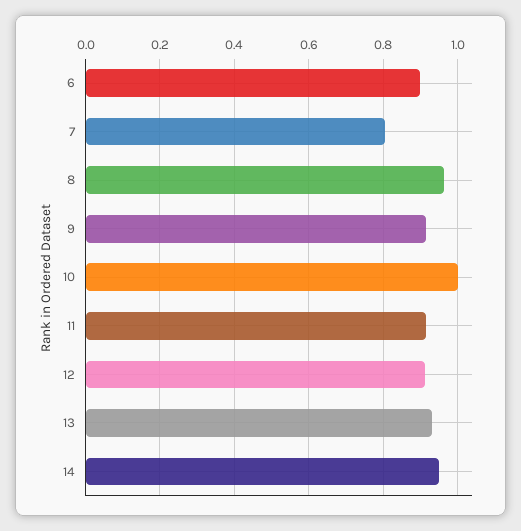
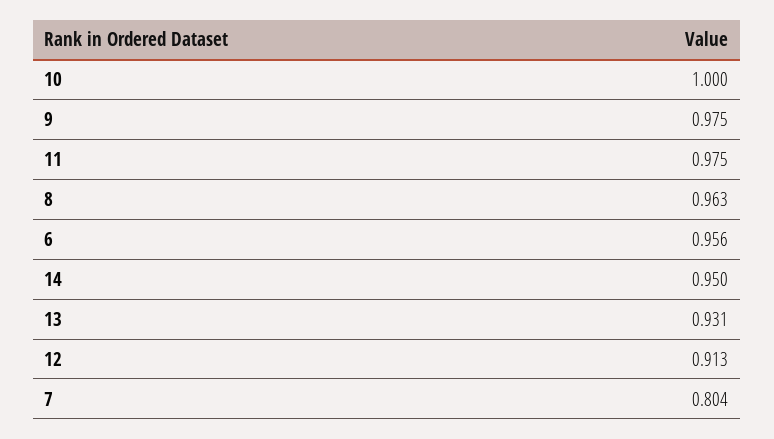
  {
-   "6": 0.9,
+   "6": 0.956,
    "7": 0.804,
    "8": 0.963,
-   "9": 0.92,
+   "9": 0.975,
    "10": 1,
-   "11": 0.92,
+   "11": 0.975,
    "12": 0.913,
    "13": 0.931,
    "14": 0.95
  }

